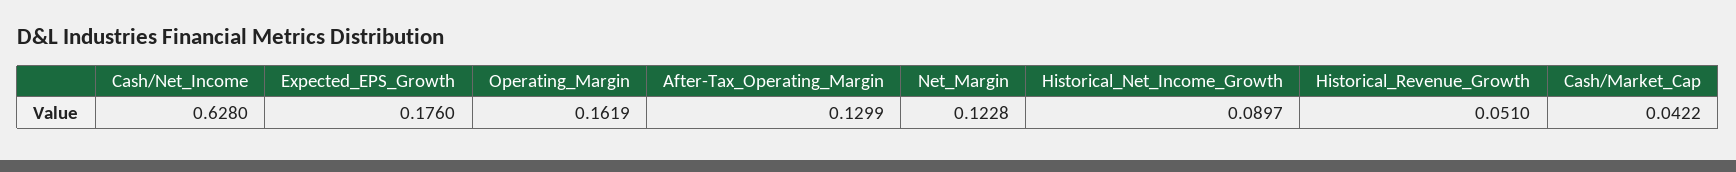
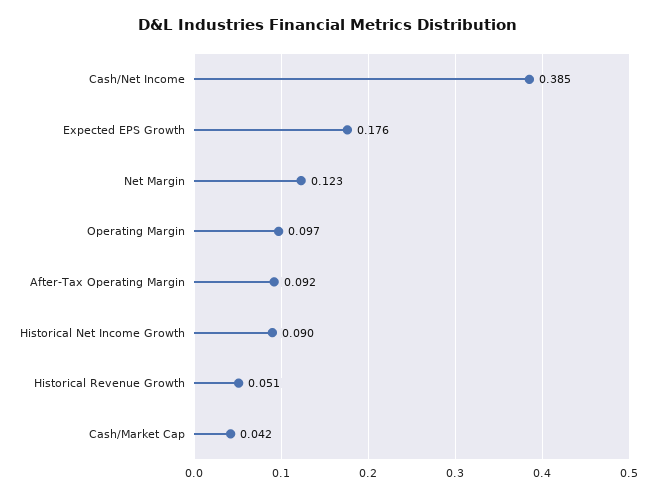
  {
-   "Cash/Net_Income": 0.628,
+   "Cash/Net_Income": 0.385,
    "Expected_EPS_Growth": 0.176,
-   "Operating_Margin": 0.1619,
+   "Operating_Margin": 0.097,
-   "After-Tax_Operating_Margin": 0.1299,
+   "After-Tax_Operating_Margin": 0.092,
    "Net_Margin": 0.1228,
    "Historical_Net_Income_Growth": 0.0897,
    "Historical_Revenue_Growth": 0.051,
    "Cash/Market_Cap": 0.0422
  }

